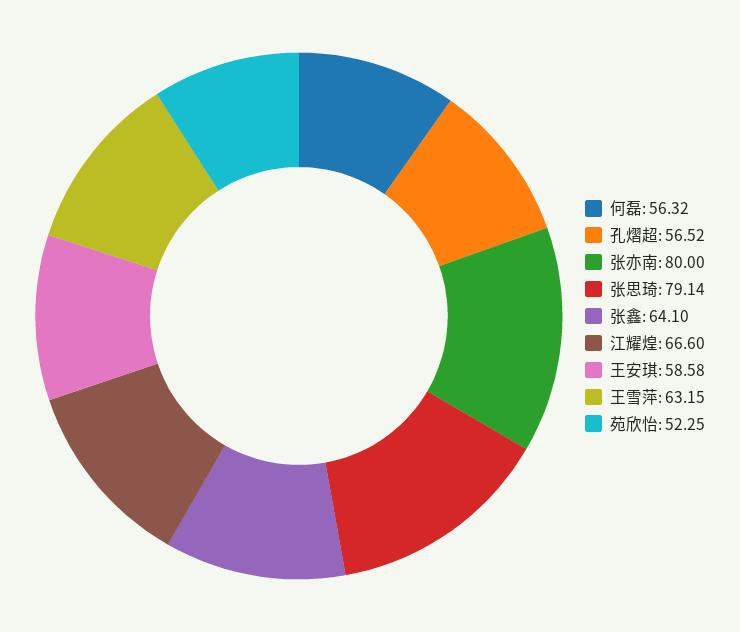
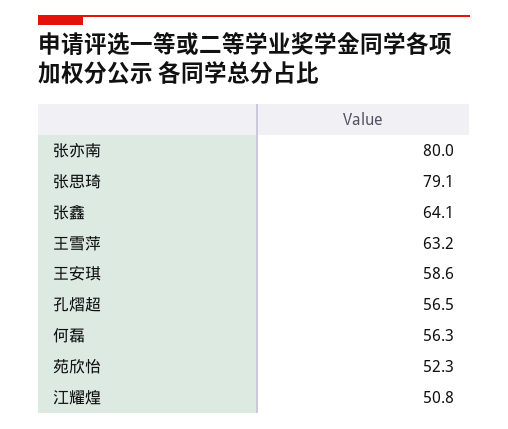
  {
    "何磊": 56.32,
    "孔熠超": 56.52,
    "张亦南": 80,
    "张思琦": 79.14,
    "张鑫": 64.1,
-   "江耀煌": 66.6,
+   "江耀煌": 50.8,
    "王安琪": 58.58,
    "王雪萍": 63.15,
    "苑欣怡": 52.25
  }

